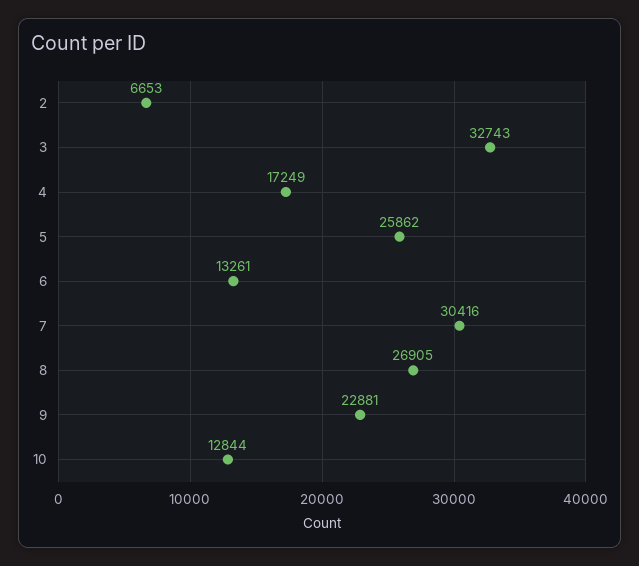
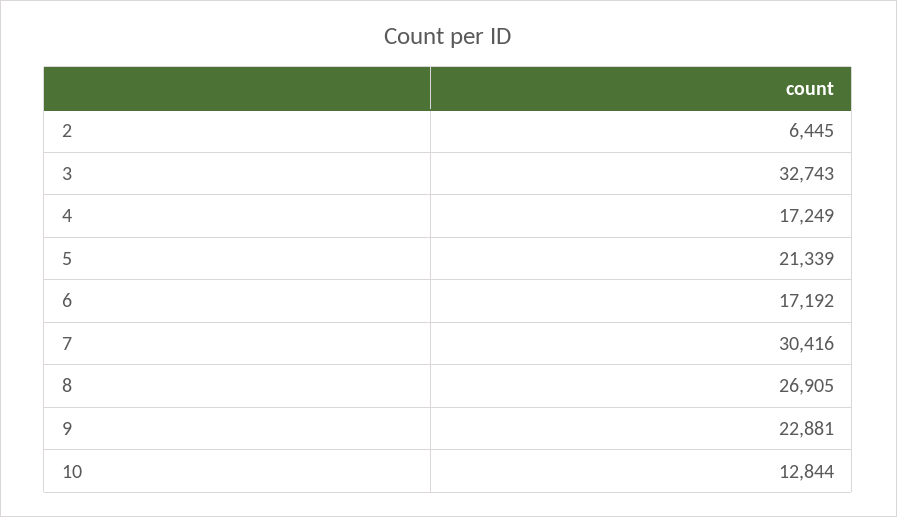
  {
-   "2": 6653,
+   "2": 6445,
    "3": 32743,
    "4": 17249,
-   "5": 25862,
+   "5": 21339,
-   "6": 13261,
+   "6": 17192,
    "7": 30416,
    "8": 26905,
    "9": 22881,
    "10": 12844
  }

